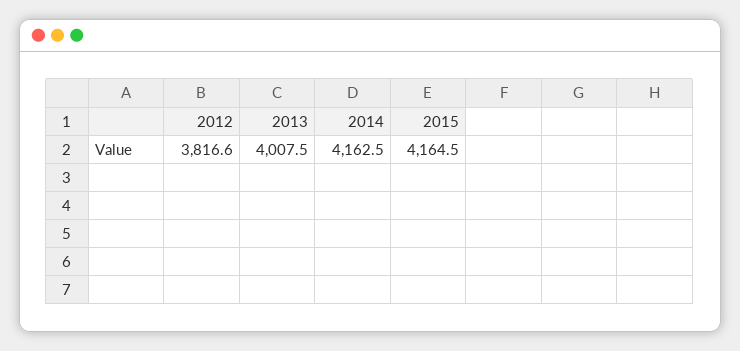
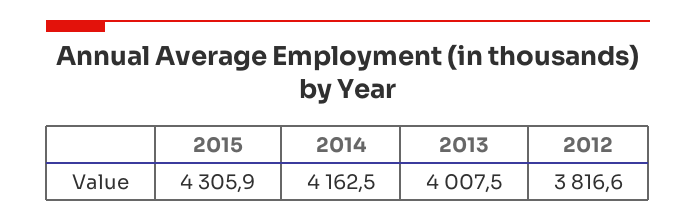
  {
    "2012": 3816.6,
    "2013": 4007.5,
    "2014": 4162.5,
-   "2015": 4164.5
+   "2015": 4305.9
  }

